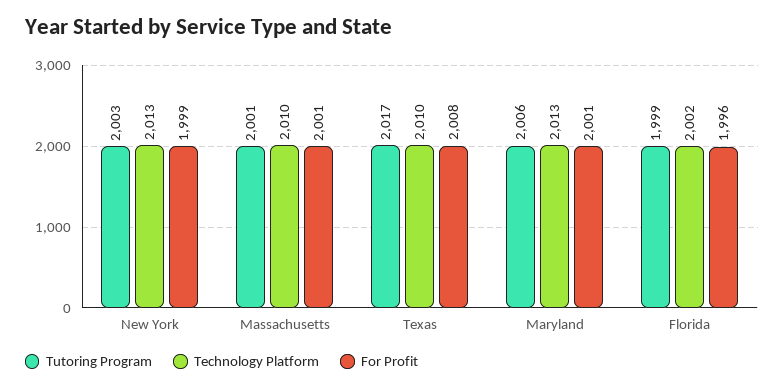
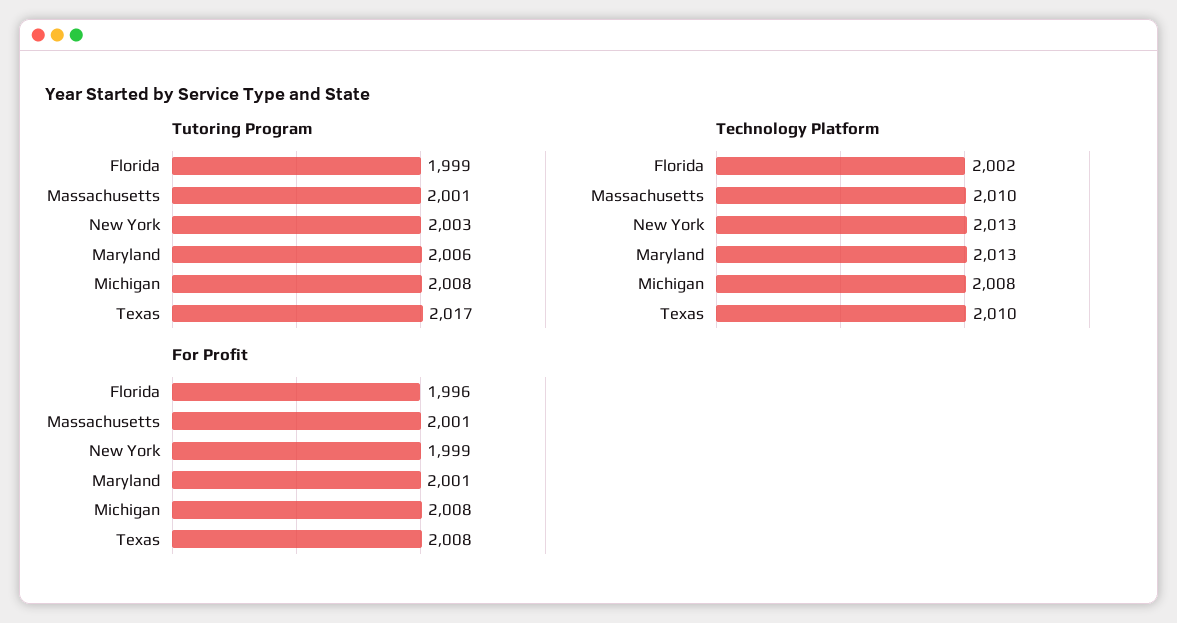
  {
    "Tutoring Program": {
      "New York": 2003,
      "Massachusetts": 2001,
      "Texas": 2017,
      "Maryland": 2006,
-     "Florida": 1999
+     "Florida": 1999,
+     "Michigan": 2008
    },
    "Technology Platform": {
      "New York": 2013,
      "Massachusetts": 2010,
      "Texas": 2010,
      "Maryland": 2013,
-     "Florida": 2002
+     "Florida": 2002,
+     "Michigan": 2008
    },
    "For Profit": {
      "New York": 1999,
      "Massachusetts": 2001,
      "Texas": 2008,
      "Maryland": 2001,
-     "Florida": 1996
+     "Florida": 1996,
+     "Michigan": 2008
    }
  }

